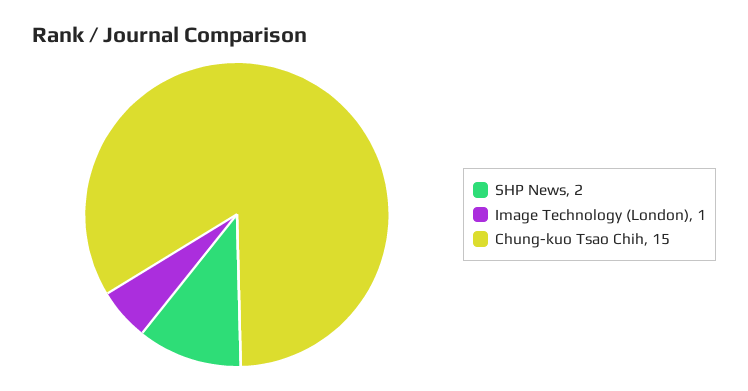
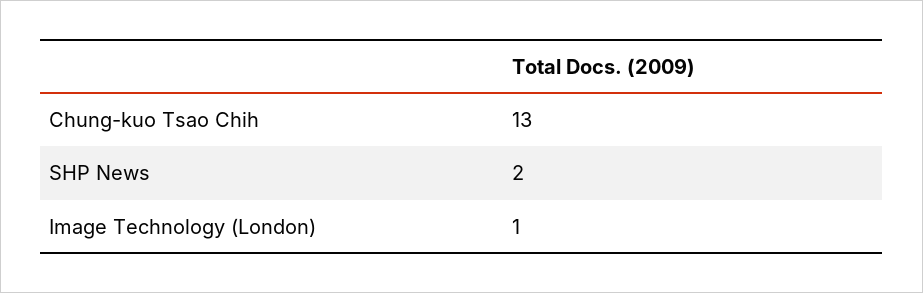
  {
    "SHP News": 2,
    "Image Technology (London)": 1,
-   "Chung-kuo Tsao Chih": 15
+   "Chung-kuo Tsao Chih": 13
  }

